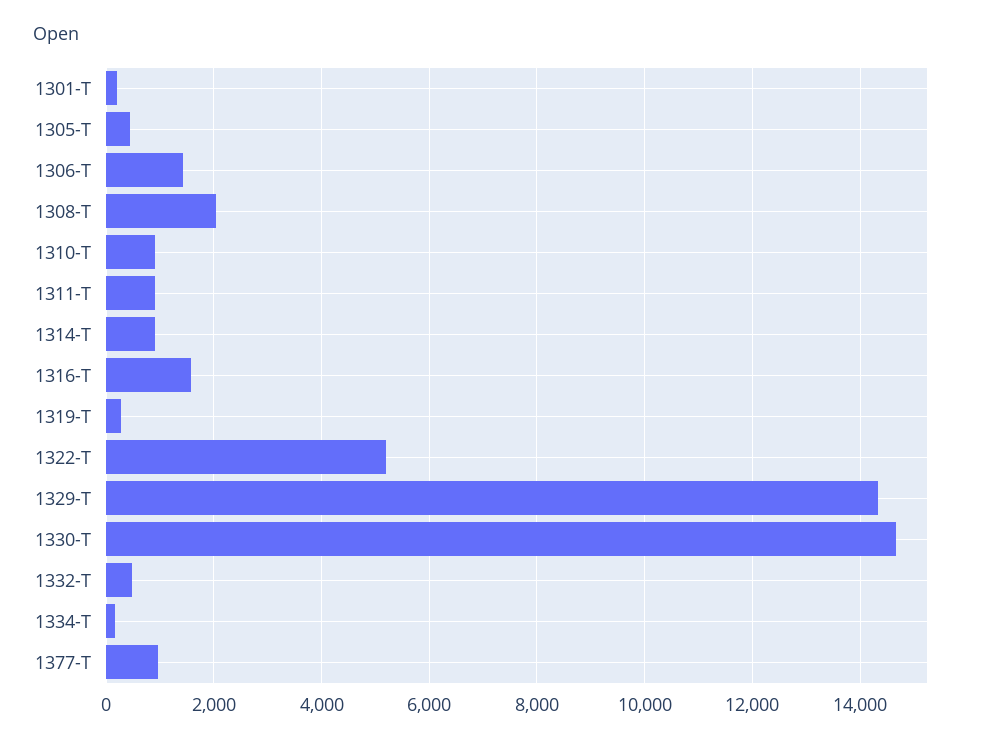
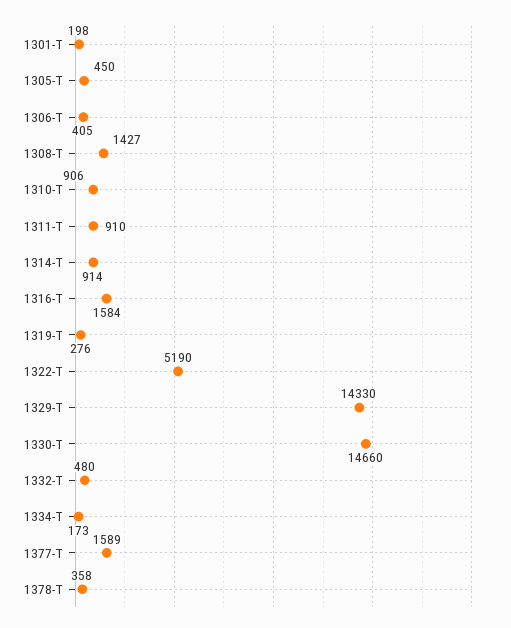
  {
    "1301-T": 198,
    "1305-T": 450,
-   "1306-T": 1400,
+   "1306-T": 405,
-   "1308-T": 2000,
+   "1308-T": 1427,
    "1310-T": 906,
    "1311-T": 910,
    "1314-T": 914,
    "1316-T": 1584,
    "1319-T": 276,
    "1322-T": 5190,
    "1329-T": 14330,
    "1330-T": 14660,
    "1332-T": 480,
    "1334-T": 173,
-   "1377-T": 1000
+   "1377-T": 1589,
+   "1378-T": 358
  }

